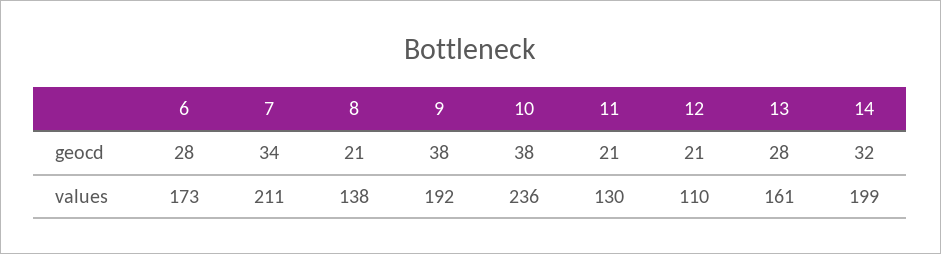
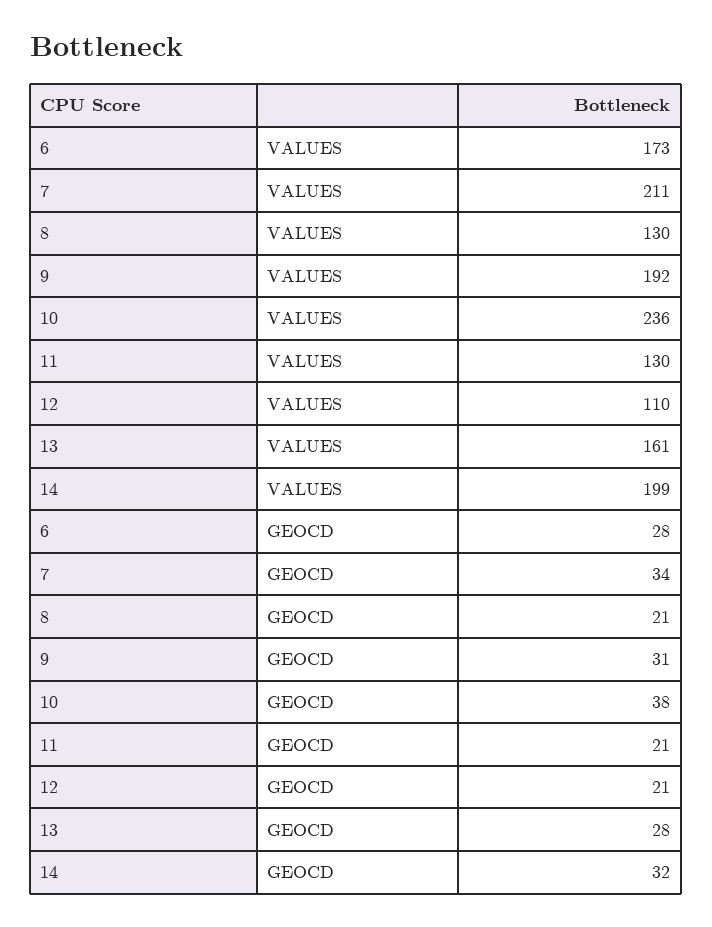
  {
    "6": {
      "geocd": 28,
      "values": 173
    },
    "7": {
      "geocd": 34,
      "values": 211
    },
    "8": {
      "geocd": 21,
-     "values": 138
+     "values": 130
    },
    "9": {
-     "geocd": 38,
+     "geocd": 31,
      "values": 192
    },
    "10": {
      "geocd": 38,
      "values": 236
    },
    "11": {
      "geocd": 21,
      "values": 130
    },
    "12": {
      "geocd": 21,
      "values": 110
    },
    "13": {
      "geocd": 28,
      "values": 161
    },
    "14": {
      "geocd": 32,
      "values": 199
    }
  }

